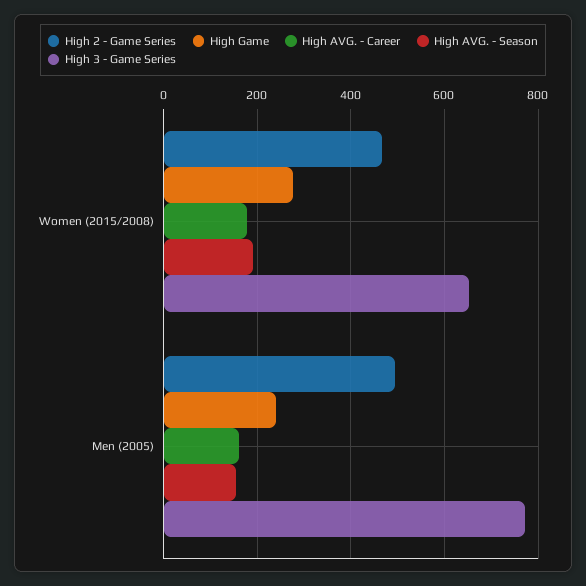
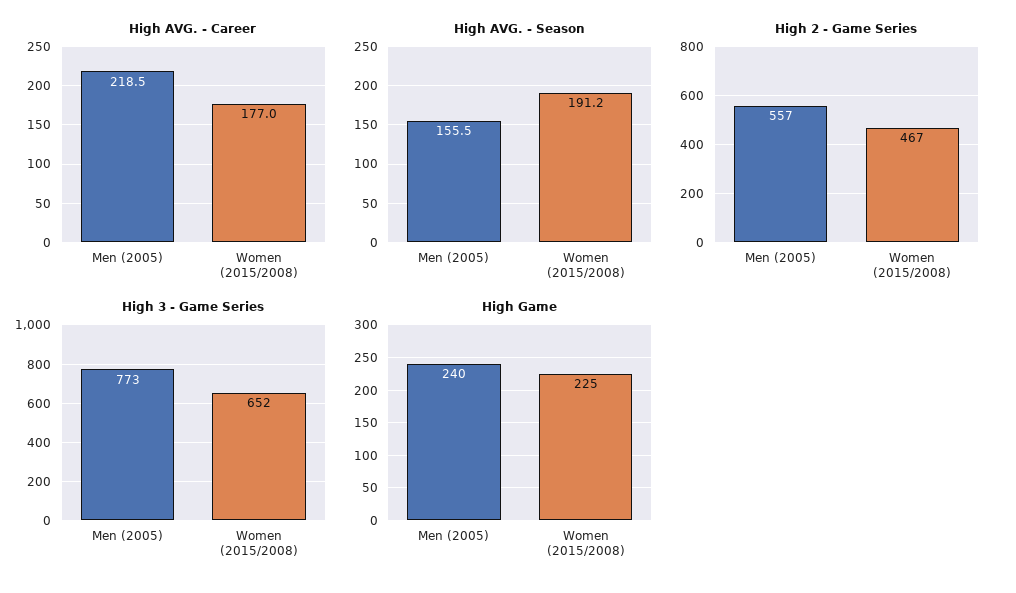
  {
    "High 2 - Game Series": {
      "Women (2015/2008)": 467,
-     "Men (2005)": 500
+     "Men (2005)": 557
    },
    "High Game": {
-     "Women (2015/2008)": 280,
+     "Women (2015/2008)": 225,
      "Men (2005)": 240
    },
    "High AVG. - Career": {
      "Women (2015/2008)": 177,
-     "Men (2005)": 160
+     "Men (2005)": 218.5
    },
    "High AVG. - Season": {
      "Women (2015/2008)": 191.2,
      "Men (2005)": 155.5
    },
    "High 3 - Game Series": {
      "Women (2015/2008)": 652,
      "Men (2005)": 773
    }
  }

